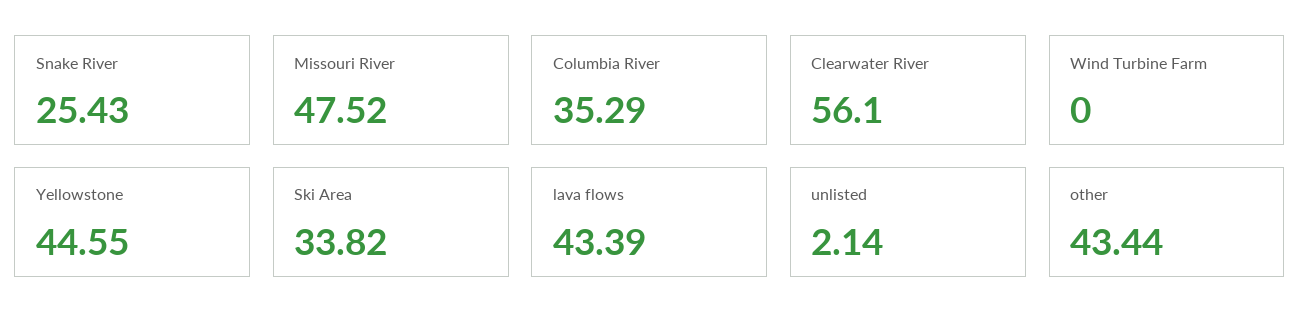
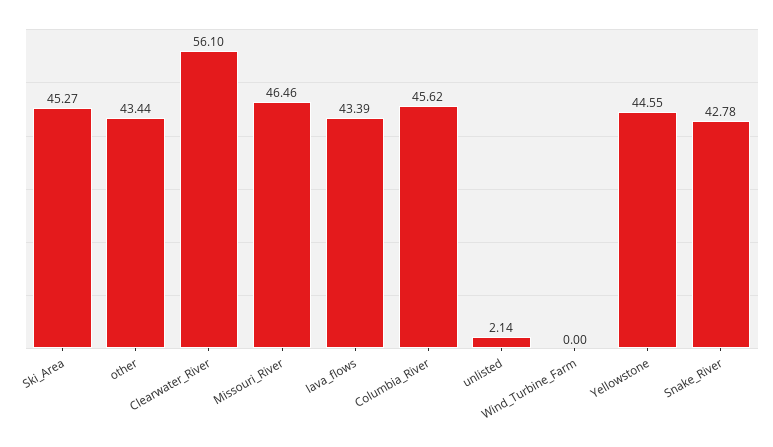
  {
-   "Snake River": 25.43,
+   "Snake River": 42.78,
-   "Missouri River": 47.52,
+   "Missouri River": 46.46,
-   "Columbia River": 35.29,
+   "Columbia River": 45.62,
    "Clearwater River": 56.1,
    "Wind Turbine Farm": 0,
    "Yellowstone": 44.55,
-   "Ski Area": 33.82,
+   "Ski Area": 45.27,
    "lava flows": 43.39,
    "unlisted": 2.14,
    "other": 43.44
  }

